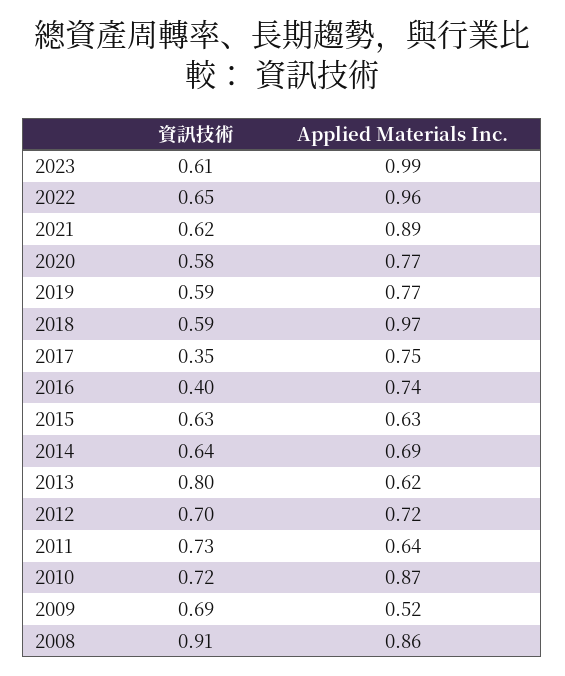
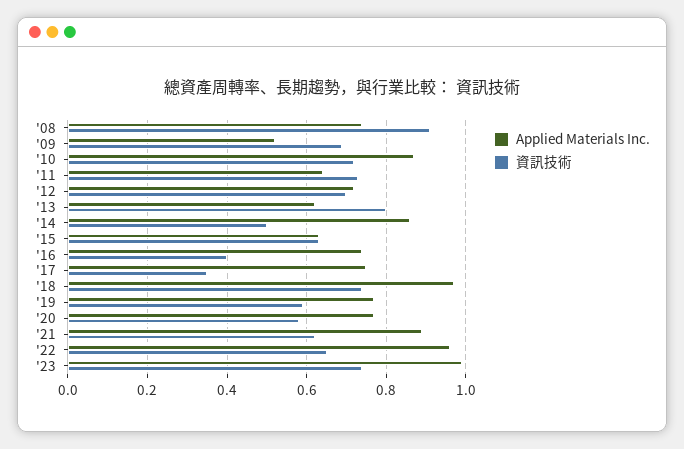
  {
    "資訊技術": {
-     "2023": 0.61,
+     "2023": 0.75,
      "2022": 0.65,
      "2021": 0.62,
      "2020": 0.58,
      "2019": 0.59,
-     "2018": 0.59,
+     "2018": 0.75,
      "2017": 0.35,
      "2016": 0.4,
      "2015": 0.63,
-     "2014": 0.64,
+     "2014": 0.5,
      "2013": 0.8,
      "2012": 0.7,
      "2011": 0.73,
      "2010": 0.72,
      "2009": 0.69,
      "2008": 0.91
    },
    "Applied Materials Inc.": {
      "2023": 0.99,
      "2022": 0.96,
      "2021": 0.89,
      "2020": 0.77,
      "2019": 0.77,
      "2018": 0.97,
      "2017": 0.75,
      "2016": 0.74,
      "2015": 0.63,
-     "2014": 0.69,
+     "2014": 0.85,
      "2013": 0.62,
      "2012": 0.72,
      "2011": 0.64,
      "2010": 0.87,
      "2009": 0.52,
-     "2008": 0.86
+     "2008": 0.75
    }
  }

